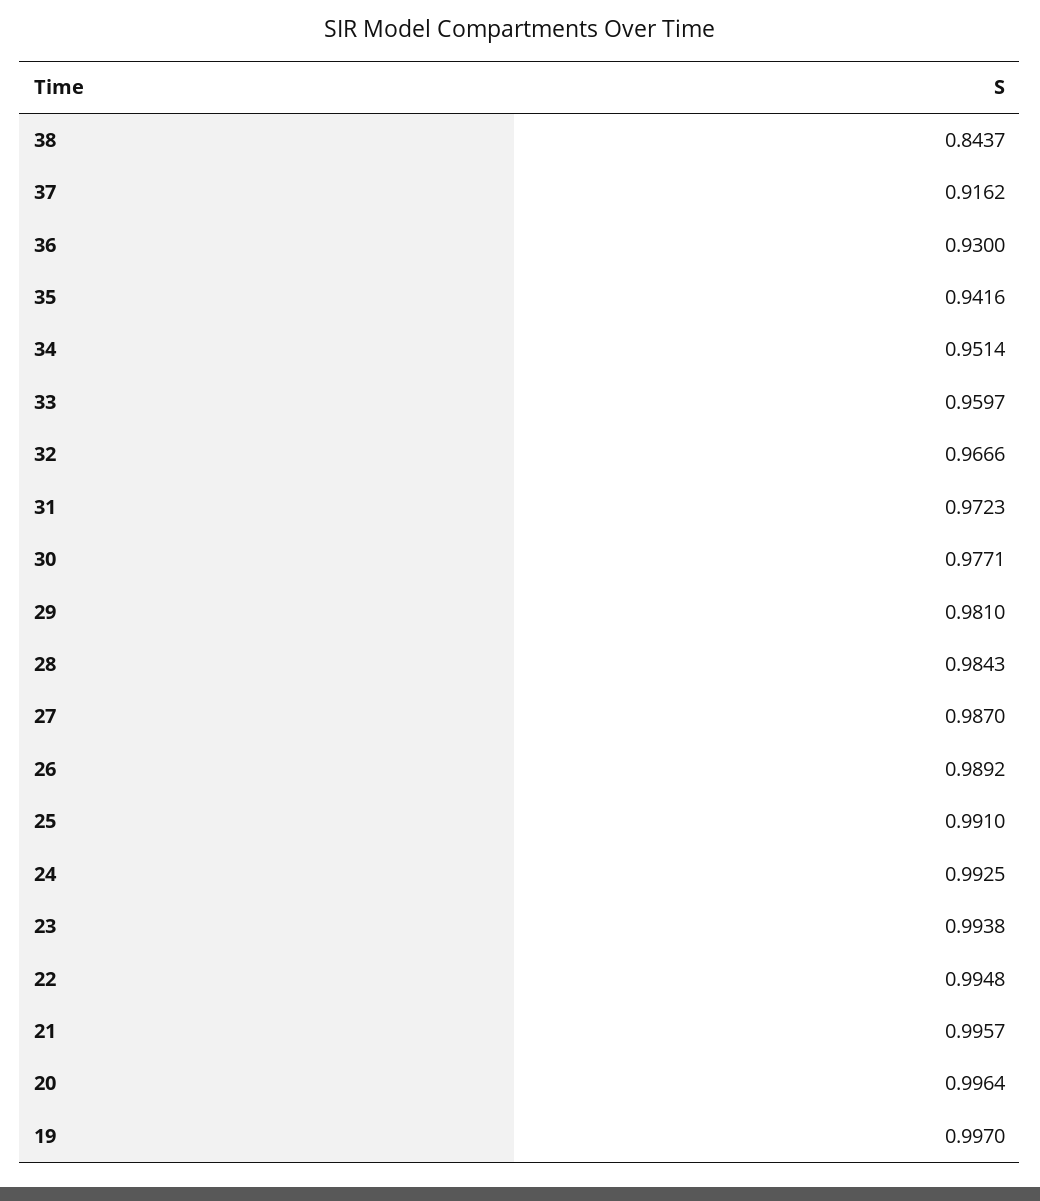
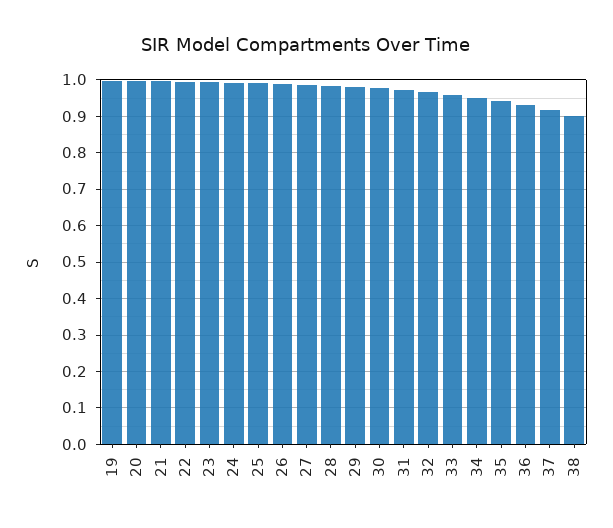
  {
-   "38": 0.8437,
+   "38": 0.9,
    "37": 0.9162,
    "36": 0.93,
    "35": 0.9416,
    "34": 0.9514,
    "33": 0.9597,
    "32": 0.9666,
    "31": 0.9723,
    "30": 0.9771,
    "29": 0.981,
    "28": 0.9843,
    "27": 0.987,
    "26": 0.9892,
    "25": 0.991,
    "24": 0.9925,
    "23": 0.9938,
    "22": 0.9948,
    "21": 0.9957,
    "20": 0.9964,
    "19": 0.997
  }

